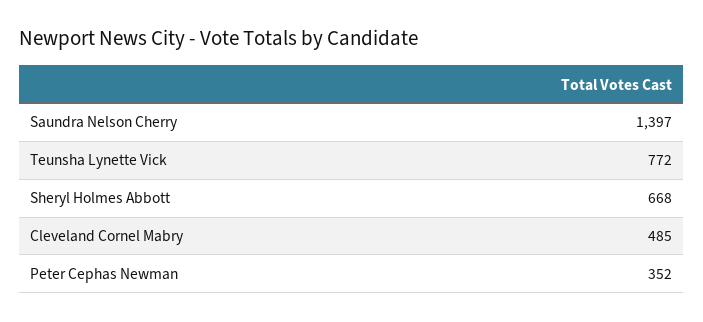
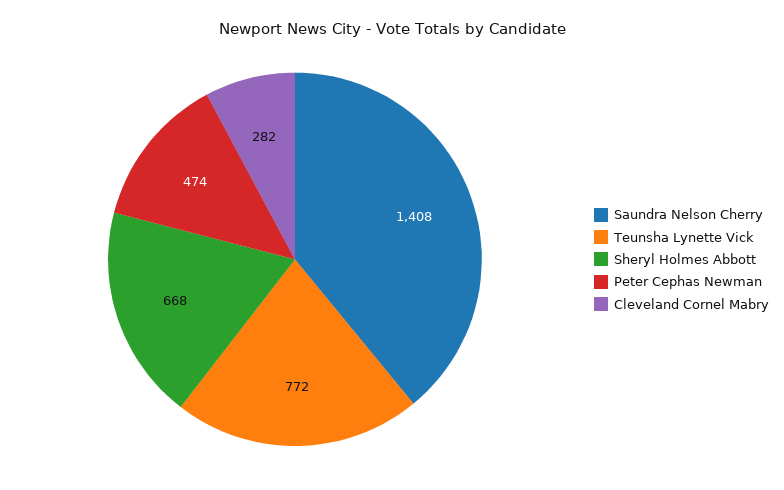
  {
-   "Saundra Nelson Cherry": 1397,
+   "Saundra Nelson Cherry": 1408,
    "Teunsha Lynette Vick": 772,
    "Sheryl Holmes Abbott": 668,
-   "Cleveland Cornel Mabry": 485,
+   "Cleveland Cornel Mabry": 282,
-   "Peter Cephas Newman": 352
+   "Peter Cephas Newman": 474
  }

